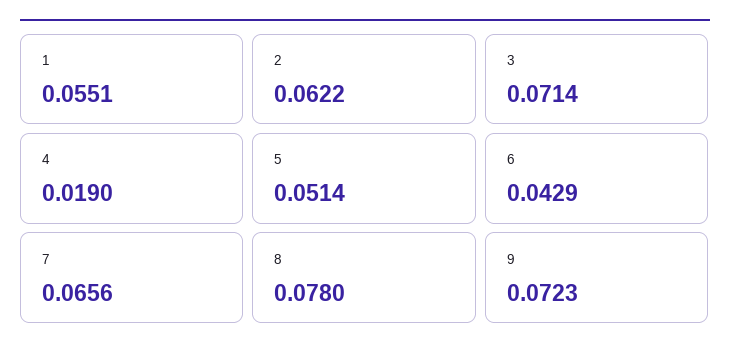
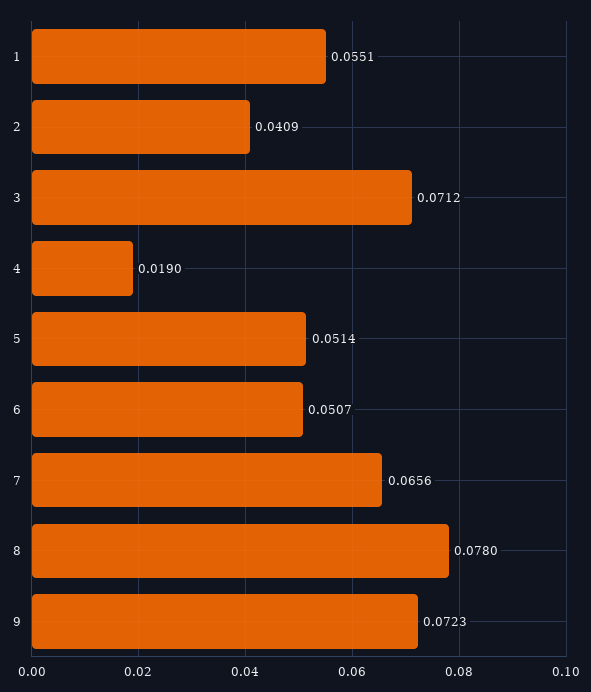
  {
    "1": 0.0551,
-   "2": 0.0622,
+   "2": 0.0409,
-   "3": 0.0714,
+   "3": 0.0712,
    "4": 0.019,
    "5": 0.0514,
-   "6": 0.0429,
+   "6": 0.0507,
    "7": 0.0656,
    "8": 0.078,
    "9": 0.0723
  }

